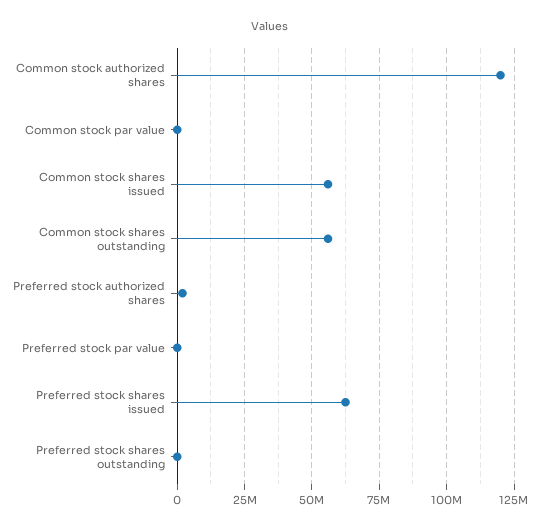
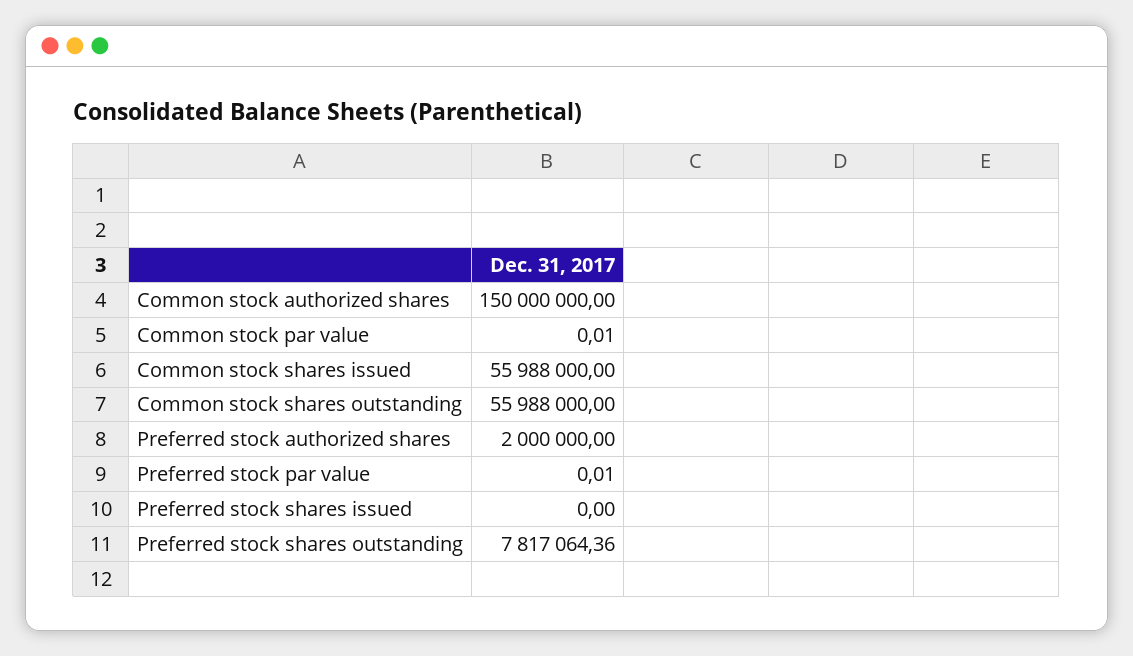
  {
-   "Common stock authorized shares": 120000000,
+   "Common stock authorized shares": 150000000,
    "Common stock par value": 0.01,
    "Common stock shares issued": 55988000,
    "Common stock shares outstanding": 55988000,
    "Preferred stock authorized shares": 2000000,
    "Preferred stock par value": 0.01,
-   "Preferred stock shares issued": 62500000,
+   "Preferred stock shares issued": 0,
-   "Preferred stock shares outstanding": 0
+   "Preferred stock shares outstanding": 7817064.36
  }

